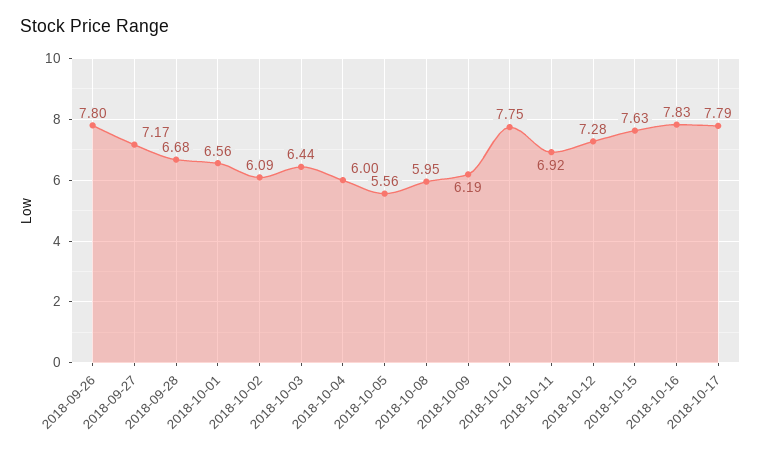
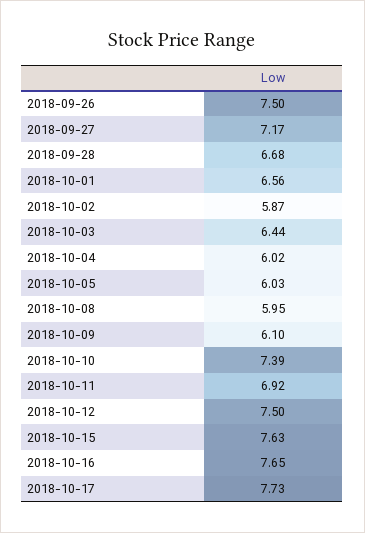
  {
-   "2018-09-26": 7.8,
+   "2018-09-26": 7.5,
    "2018-09-27": 7.17,
    "2018-09-28": 6.68,
    "2018-10-01": 6.56,
-   "2018-10-02": 6.09,
+   "2018-10-02": 5.87,
    "2018-10-03": 6.44,
-   "2018-10-04": 6,
+   "2018-10-04": 6.02,
-   "2018-10-05": 5.56,
+   "2018-10-05": 6.03,
    "2018-10-08": 5.95,
-   "2018-10-09": 6.19,
+   "2018-10-09": 6.1,
-   "2018-10-10": 7.75,
+   "2018-10-10": 7.39,
    "2018-10-11": 6.92,
-   "2018-10-12": 7.28,
+   "2018-10-12": 7.5,
    "2018-10-15": 7.63,
-   "2018-10-16": 7.83,
+   "2018-10-16": 7.65,
-   "2018-10-17": 7.79
+   "2018-10-17": 7.73
  }

